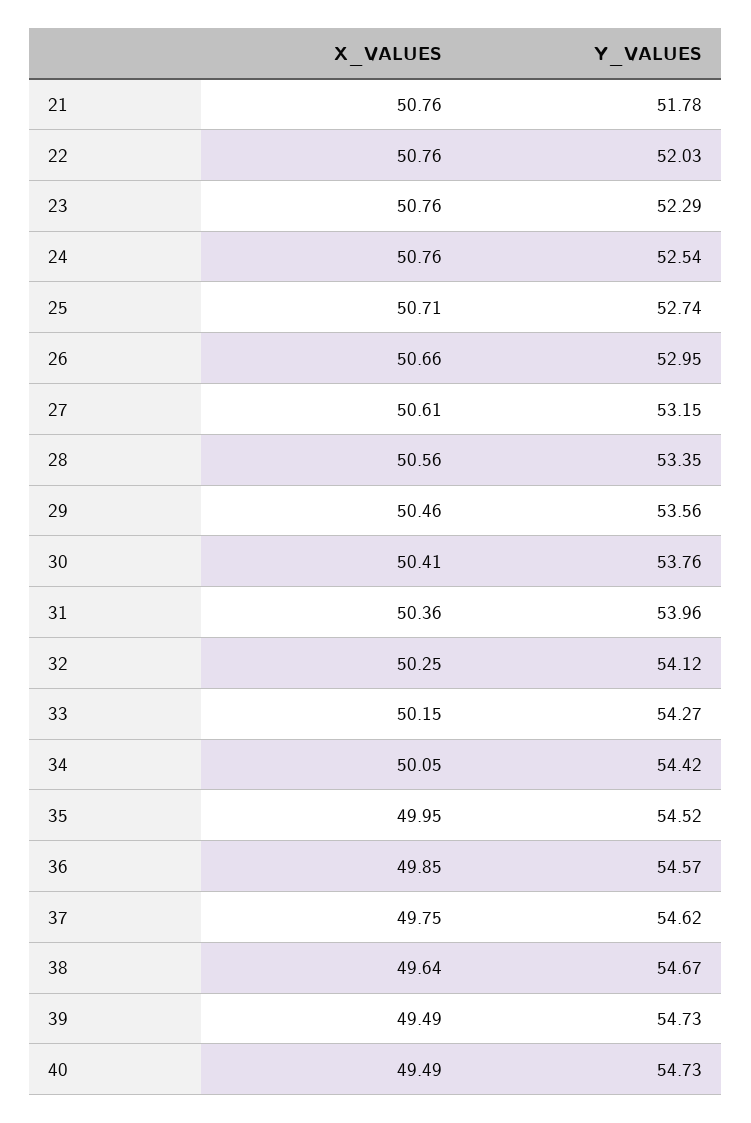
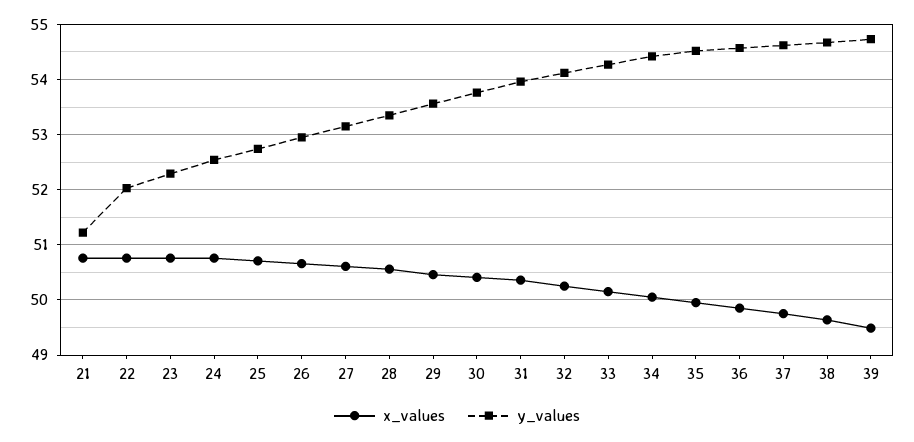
  {
    "X_VALUES": {
      "21": 50.76,
      "22": 50.76,
      "23": 50.76,
      "24": 50.76,
      "25": 50.71,
      "26": 50.66,
      "27": 50.61,
      "28": 50.56,
      "29": 50.46,
      "30": 50.41,
      "31": 50.36,
      "32": 50.25,
      "33": 50.15,
      "34": 50.05,
      "35": 49.95,
      "36": 49.85,
      "37": 49.75,
      "38": 49.64,
-     "39": 49.49,
+     "39": 49.49
-     "40": 49.49
    },
    "Y_VALUES": {
-     "21": 51.78,
+     "21": 51.2,
      "22": 52.03,
      "23": 52.29,
      "24": 52.54,
      "25": 52.74,
      "26": 52.95,
      "27": 53.15,
      "28": 53.35,
      "29": 53.56,
      "30": 53.76,
      "31": 53.96,
      "32": 54.12,
      "33": 54.27,
      "34": 54.42,
      "35": 54.52,
      "36": 54.57,
      "37": 54.62,
      "38": 54.67,
-     "39": 54.73,
+     "39": 54.73
-     "40": 54.73
    }
  }

